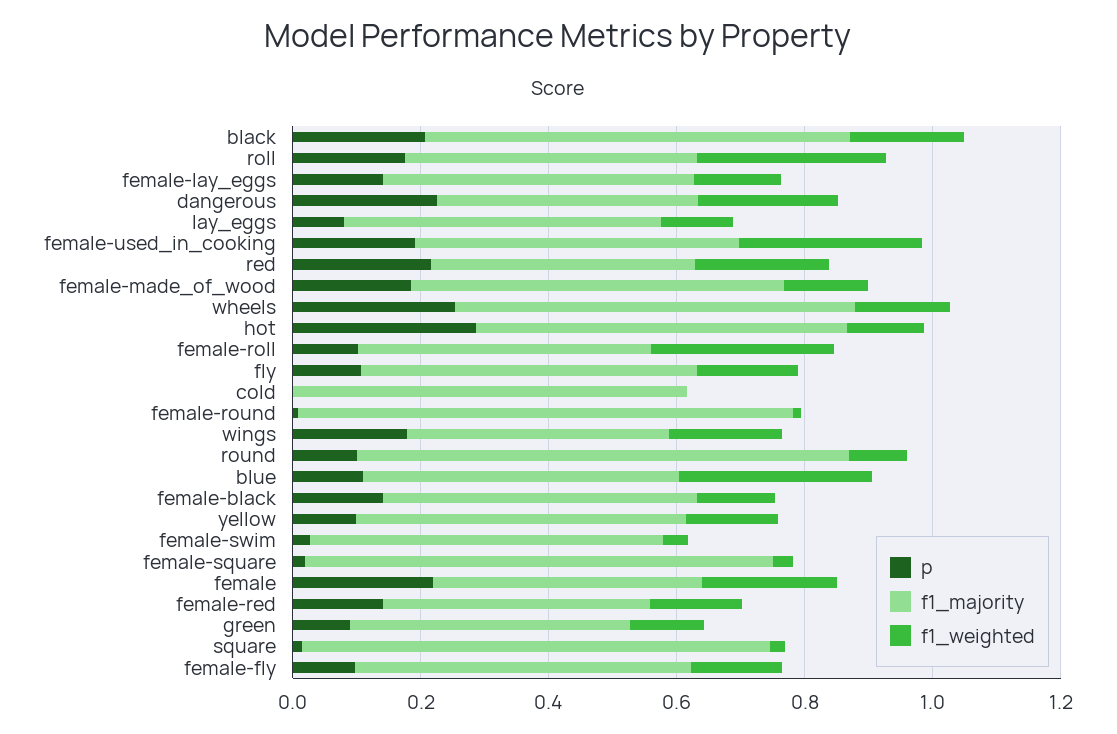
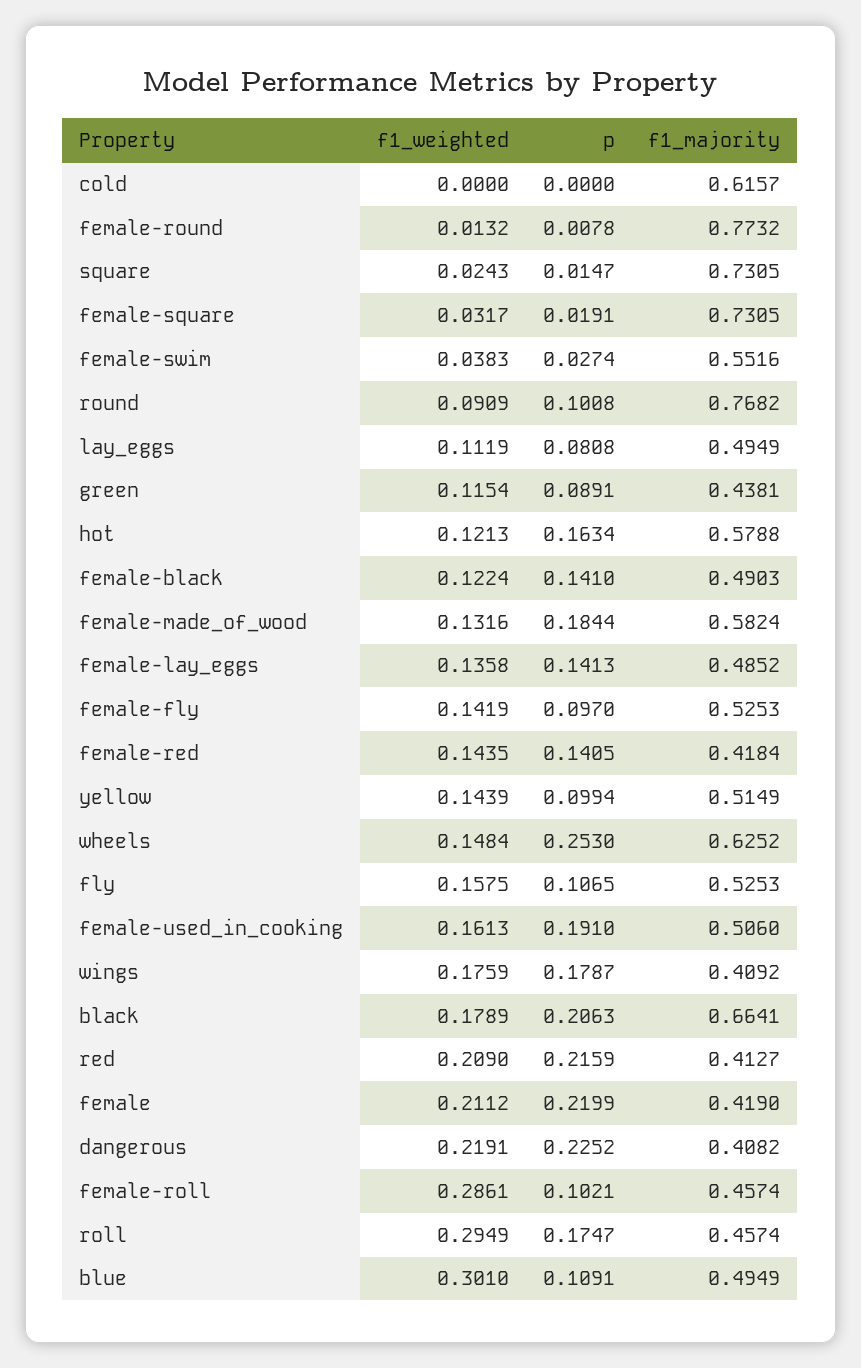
  {
    "p": {
      "black": 0.2063,
      "roll": 0.1747,
      "female-lay_eggs": 0.1413,
      "dangerous": 0.2252,
      "lay_eggs": 0.0808,
      "female-used_in_cooking": 0.191,
      "red": 0.2159,
      "female-made_of_wood": 0.1844,
      "wheels": 0.253,
-     "hot": 0.3,
+     "hot": 0.1634,
      "female-roll": 0.1021,
      "fly": 0.1065,
      "cold": 0,
      "female-round": 0.0078,
      "wings": 0.1787,
      "round": 0.1008,
      "blue": 0.1091,
      "female-black": 0.141,
      "yellow": 0.0994,
      "female-swim": 0.0274,
      "female-square": 0.0191,
      "female": 0.2199,
      "female-red": 0.1405,
      "green": 0.0891,
      "square": 0.0147,
      "female-fly": 0.097
    },
    "f1_majority": {
      "black": 0.6641,
      "roll": 0.4574,
      "female-lay_eggs": 0.4852,
      "dangerous": 0.4082,
      "lay_eggs": 0.4949,
      "female-used_in_cooking": 0.506,
      "red": 0.4127,
      "female-made_of_wood": 0.5824,
      "wheels": 0.6252,
      "hot": 0.5788,
      "female-roll": 0.4574,
      "fly": 0.5253,
      "cold": 0.6157,
      "female-round": 0.7732,
      "wings": 0.4092,
      "round": 0.7682,
      "blue": 0.4949,
      "female-black": 0.4903,
      "yellow": 0.5149,
      "female-swim": 0.5516,
      "female-square": 0.7305,
      "female": 0.419,
      "female-red": 0.4184,
      "green": 0.4381,
      "square": 0.7305,
      "female-fly": 0.5253
    },
    "f1_weighted": {
      "black": 0.1789,
      "roll": 0.2949,
      "female-lay_eggs": 0.1358,
      "dangerous": 0.2191,
      "lay_eggs": 0.1119,
-     "female-used_in_cooking": 0.3,
+     "female-used_in_cooking": 0.1613,
      "red": 0.209,
      "female-made_of_wood": 0.1316,
      "wheels": 0.1484,
      "hot": 0.1213,
      "female-roll": 0.2861,
      "fly": 0.1575,
      "cold": 0,
      "female-round": 0.0132,
      "wings": 0.1759,
      "round": 0.0909,
      "blue": 0.301,
      "female-black": 0.1224,
      "yellow": 0.1439,
      "female-swim": 0.0383,
      "female-square": 0.0317,
      "female": 0.2112,
      "female-red": 0.1435,
      "green": 0.1154,
      "square": 0.0243,
      "female-fly": 0.1419
    }
  }

